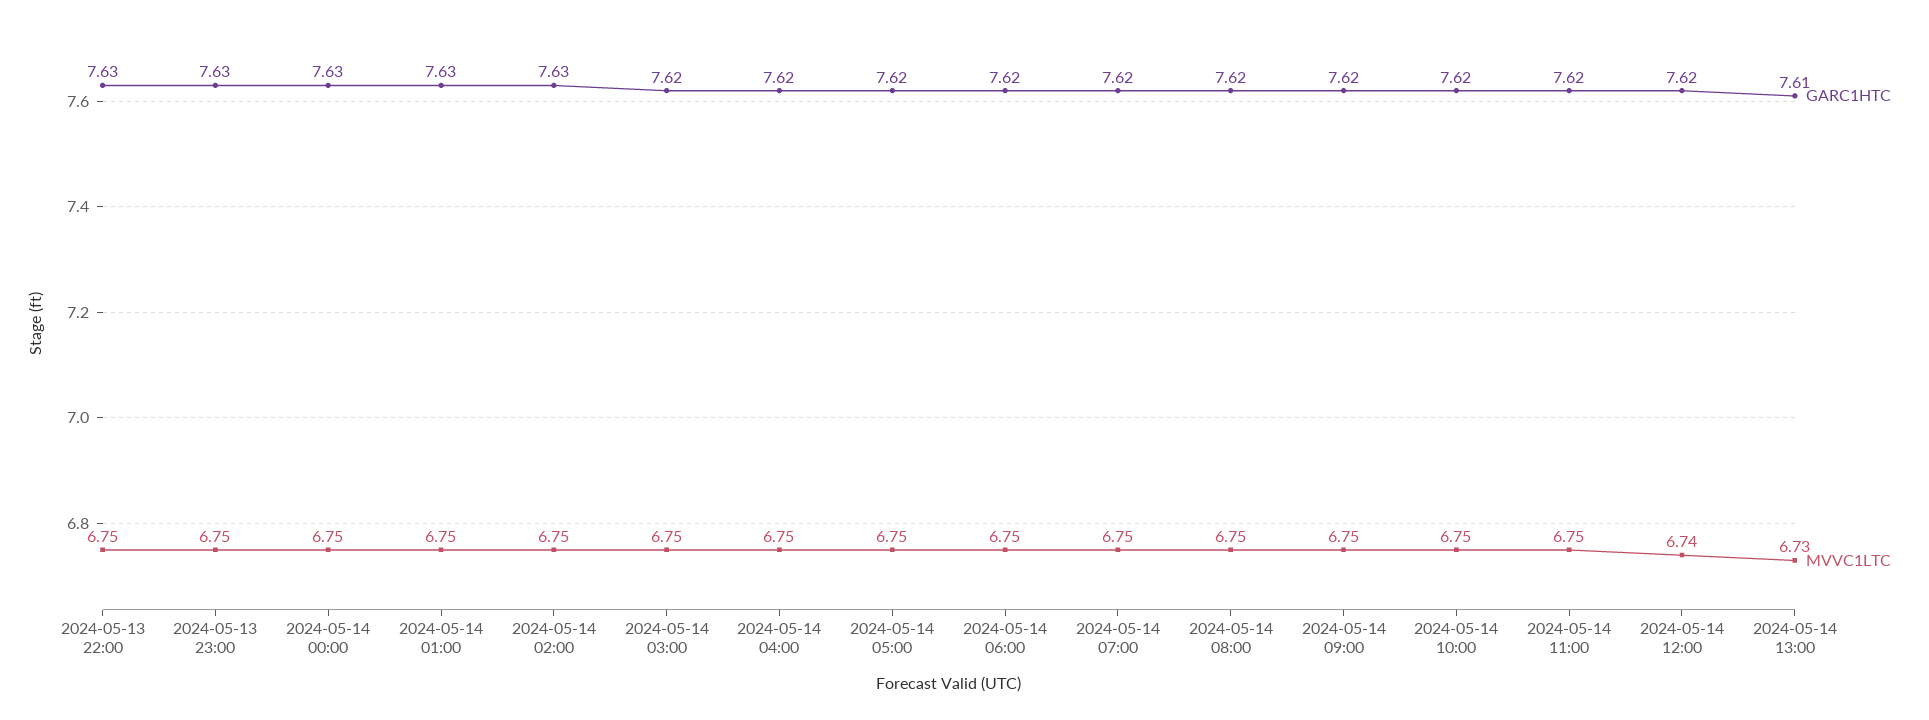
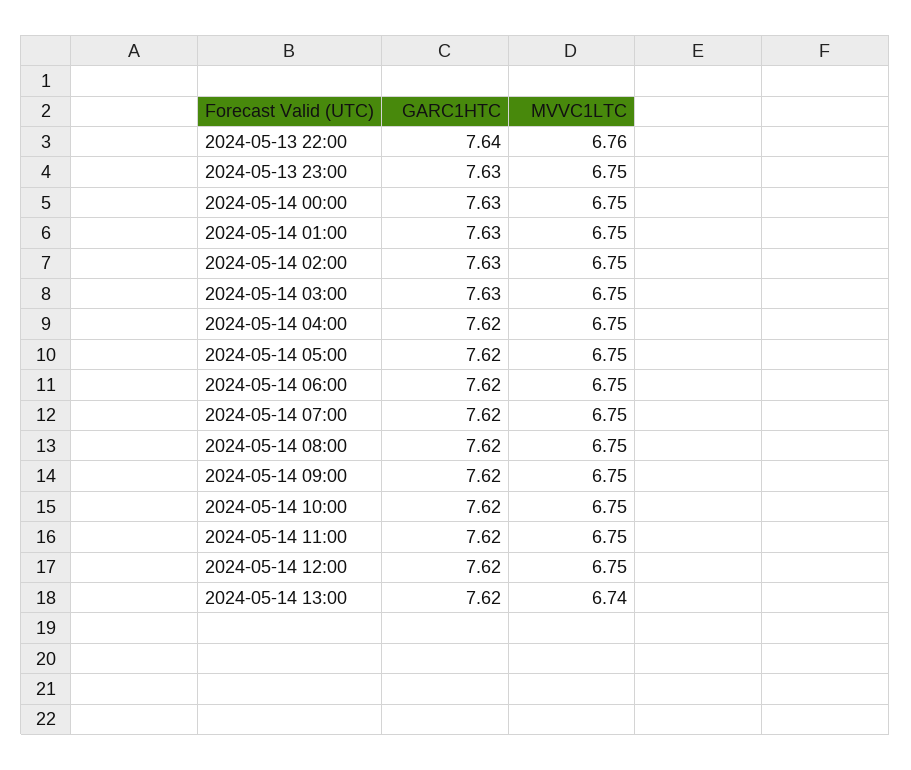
  {
    "GARC1HTC": {
-     "2024-05-13 22:00": 7.63,
+     "2024-05-13 22:00": 7.64,
      "2024-05-13 23:00": 7.63,
      "2024-05-14 00:00": 7.63,
      "2024-05-14 01:00": 7.63,
      "2024-05-14 02:00": 7.63,
-     "2024-05-14 03:00": 7.62,
+     "2024-05-14 03:00": 7.63,
      "2024-05-14 04:00": 7.62,
      "2024-05-14 05:00": 7.62,
      "2024-05-14 06:00": 7.62,
      "2024-05-14 07:00": 7.62,
      "2024-05-14 08:00": 7.62,
      "2024-05-14 09:00": 7.62,
      "2024-05-14 10:00": 7.62,
      "2024-05-14 11:00": 7.62,
      "2024-05-14 12:00": 7.62,
-     "2024-05-14 13:00": 7.61
+     "2024-05-14 13:00": 7.62
    },
    "MVVC1LTC": {
-     "2024-05-13 22:00": 6.75,
+     "2024-05-13 22:00": 6.76,
      "2024-05-13 23:00": 6.75,
      "2024-05-14 00:00": 6.75,
      "2024-05-14 01:00": 6.75,
      "2024-05-14 02:00": 6.75,
      "2024-05-14 03:00": 6.75,
      "2024-05-14 04:00": 6.75,
      "2024-05-14 05:00": 6.75,
      "2024-05-14 06:00": 6.75,
      "2024-05-14 07:00": 6.75,
      "2024-05-14 08:00": 6.75,
      "2024-05-14 09:00": 6.75,
      "2024-05-14 10:00": 6.75,
      "2024-05-14 11:00": 6.75,
-     "2024-05-14 12:00": 6.74,
+     "2024-05-14 12:00": 6.75,
-     "2024-05-14 13:00": 6.73
+     "2024-05-14 13:00": 6.74
    }
  }

